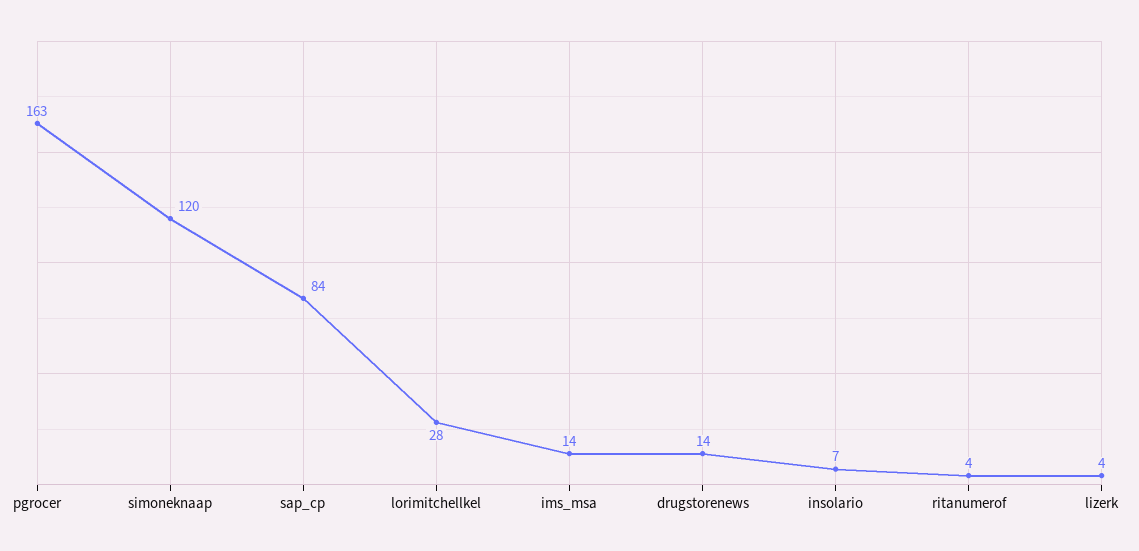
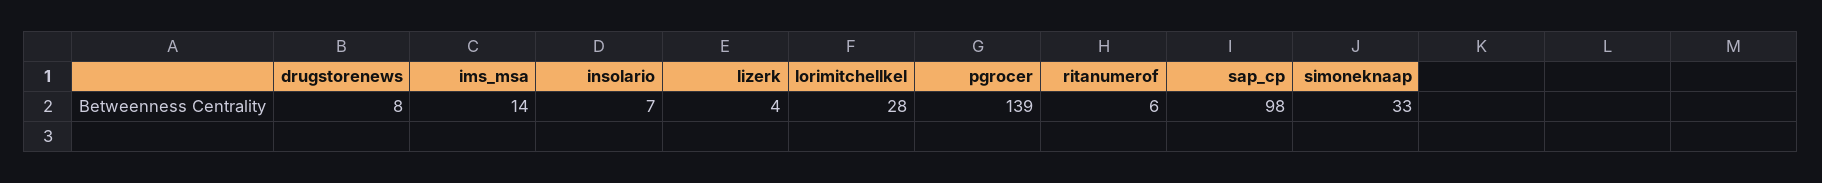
  {
-   "pgrocer": 163,
+   "pgrocer": 139,
-   "simoneknaap": 120,
+   "simoneknaap": 33,
-   "sap_cp": 84,
+   "sap_cp": 98,
    "lorimitchellkel": 28,
    "ims_msa": 14,
-   "drugstorenews": 14,
+   "drugstorenews": 8,
    "insolario": 7,
-   "ritanumerof": 4,
+   "ritanumerof": 6,
    "lizerk": 4
  }

